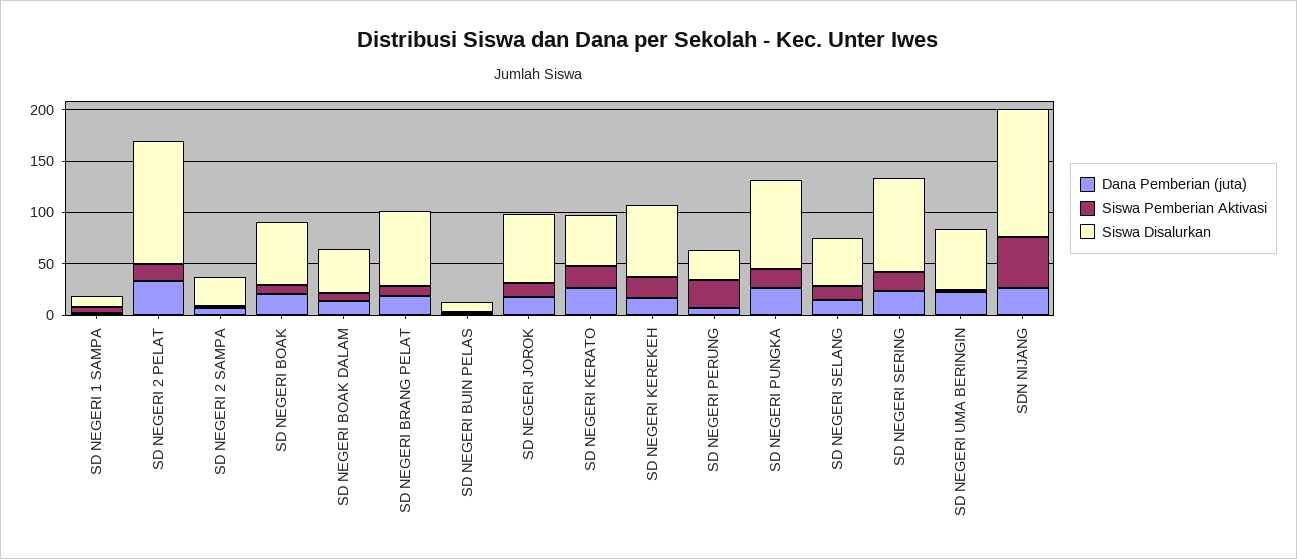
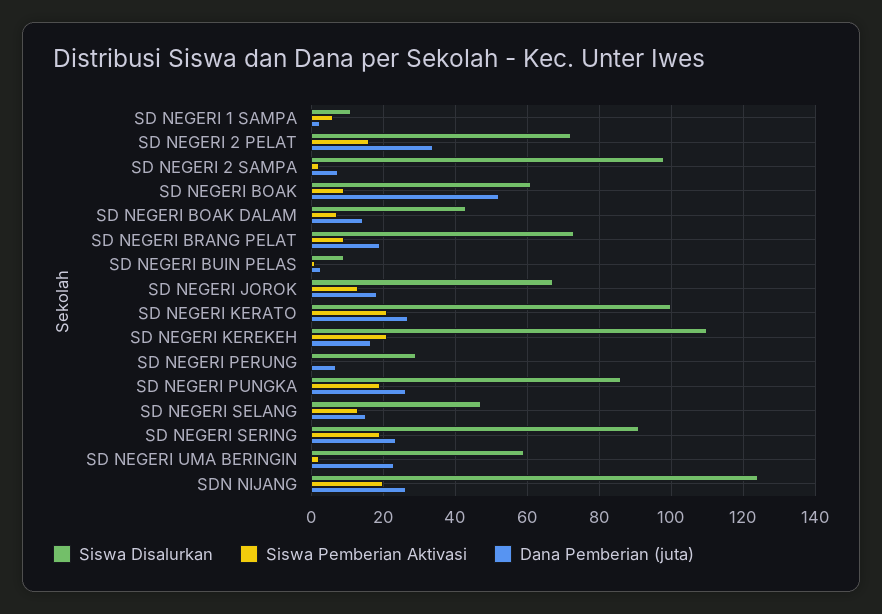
  {
    "Dana Pemberian (juta)": {
      "SD NEGERI 1 SAMPA": 2,
      "SD NEGERI 2 PELAT": 34,
      "SD NEGERI 2 SAMPA": 8,
-     "SD NEGERI BOAK": 20,
+     "SD NEGERI BOAK": 52,
      "SD NEGERI BOAK DALAM": 14,
      "SD NEGERI BRANG PELAT": 20,
      "SD NEGERI BUIN PELAS": 2,
      "SD NEGERI JOROK": 18,
      "SD NEGERI KERATO": 26,
      "SD NEGERI KEREKEH": 16,
      "SD NEGERI PERUNG": 6,
      "SD NEGERI PUNGKA": 26,
      "SD NEGERI SELANG": 16,
      "SD NEGERI SERING": 24,
      "SD NEGERI UMA BERINGIN": 22,
      "SDN NIJANG": 26
    },
    "Siswa Pemberian Aktivasi": {
      "SD NEGERI 1 SAMPA": 6,
      "SD NEGERI 2 PELAT": 16,
      "SD NEGERI 2 SAMPA": 2,
      "SD NEGERI BOAK": 10,
      "SD NEGERI BOAK DALAM": 8,
      "SD NEGERI BRANG PELAT": 10,
      "SD NEGERI BUIN PELAS": 2,
      "SD NEGERI JOROK": 14,
      "SD NEGERI KERATO": 22,
      "SD NEGERI KEREKEH": 22,
-     "SD NEGERI PERUNG": 30,
+     "SD NEGERI PERUNG": 0,
      "SD NEGERI PUNGKA": 20,
      "SD NEGERI SELANG": 14,
      "SD NEGERI SERING": 20,
      "SD NEGERI UMA BERINGIN": 2,
-     "SDN NIJANG": 50
+     "SDN NIJANG": 20
    },
    "Siswa Disalurkan": {
      "SD NEGERI 1 SAMPA": 12,
-     "SD NEGERI 2 PELAT": 120,
+     "SD NEGERI 2 PELAT": 72,
-     "SD NEGERI 2 SAMPA": 30,
+     "SD NEGERI 2 SAMPA": 98,
      "SD NEGERI BOAK": 62,
      "SD NEGERI BOAK DALAM": 44,
      "SD NEGERI BRANG PELAT": 74,
      "SD NEGERI BUIN PELAS": 10,
      "SD NEGERI JOROK": 68,
-     "SD NEGERI KERATO": 50,
+     "SD NEGERI KERATO": 100,
-     "SD NEGERI KEREKEH": 70,
+     "SD NEGERI KEREKEH": 110,
      "SD NEGERI PERUNG": 30,
      "SD NEGERI PUNGKA": 86,
      "SD NEGERI SELANG": 48,
      "SD NEGERI SERING": 92,
      "SD NEGERI UMA BERINGIN": 60,
      "SDN NIJANG": 124
    }
  }

